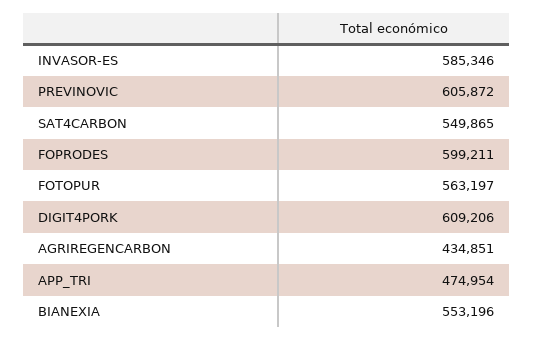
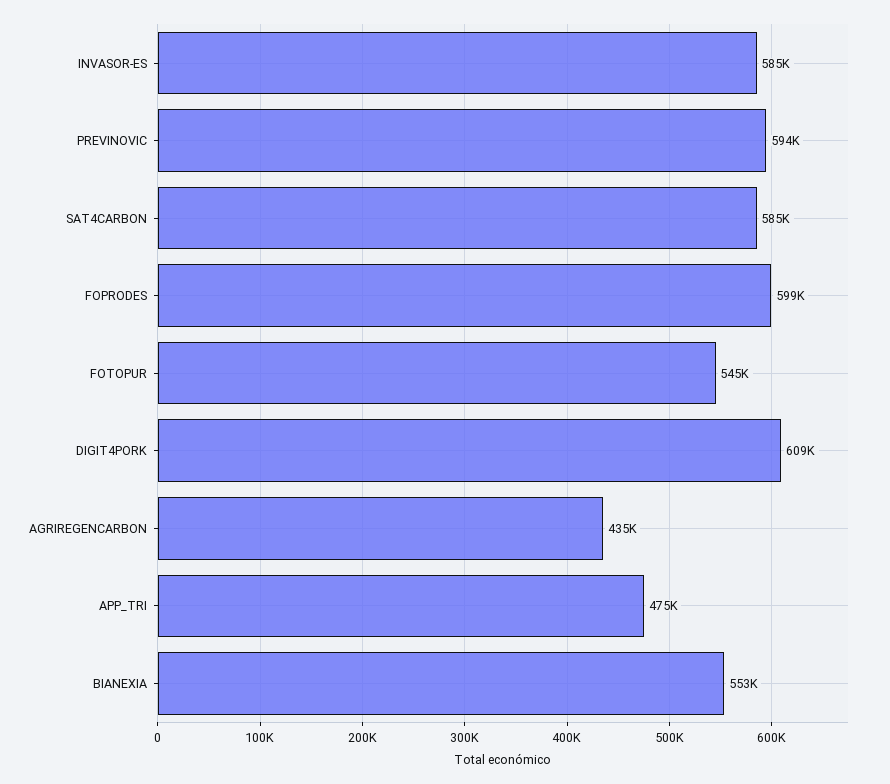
  {
    "INVASOR-ES": 585346,
-   "PREVINOVIC": 605872,
+   "PREVINOVIC": 594000,
-   "SAT4CARBON": 549865,
+   "SAT4CARBON": 585000,
    "FOPRODES": 599211,
-   "FOTOPUR": 563197,
+   "FOTOPUR": 545000,
    "DIGIT4PORK": 609206,
    "AGRIREGENCARBON": 434851,
    "APP_TRI": 474954,
    "BIANEXIA": 553196
  }

